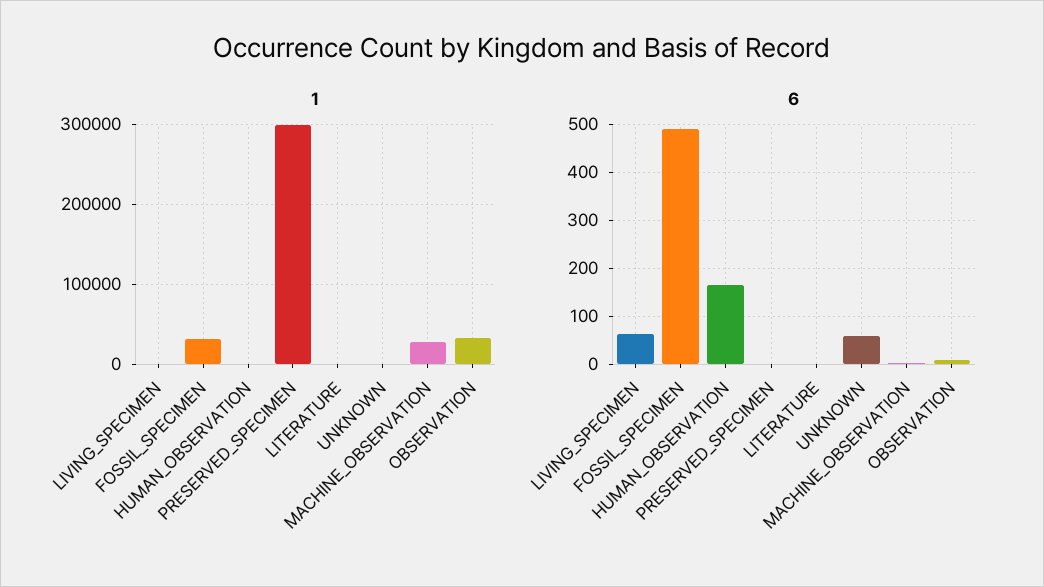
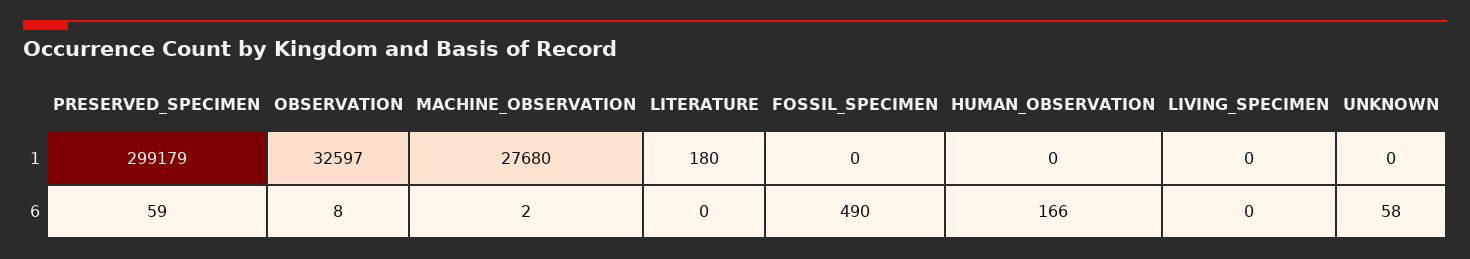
  {
    "1": {
      "LIVING_SPECIMEN": 0,
-     "FOSSIL_SPECIMEN": 30000,
+     "FOSSIL_SPECIMEN": 0,
      "HUMAN_OBSERVATION": 0,
      "PRESERVED_SPECIMEN": 299179,
      "LITERATURE": 180,
      "UNKNOWN": 0,
      "MACHINE_OBSERVATION": 27680,
      "OBSERVATION": 32597
    },
    "6": {
-     "LIVING_SPECIMEN": 60,
+     "LIVING_SPECIMEN": 0,
      "FOSSIL_SPECIMEN": 490,
      "HUMAN_OBSERVATION": 166,
-     "PRESERVED_SPECIMEN": 0,
+     "PRESERVED_SPECIMEN": 59,
      "LITERATURE": 0,
      "UNKNOWN": 58,
      "MACHINE_OBSERVATION": 2,
      "OBSERVATION": 8
    }
  }

